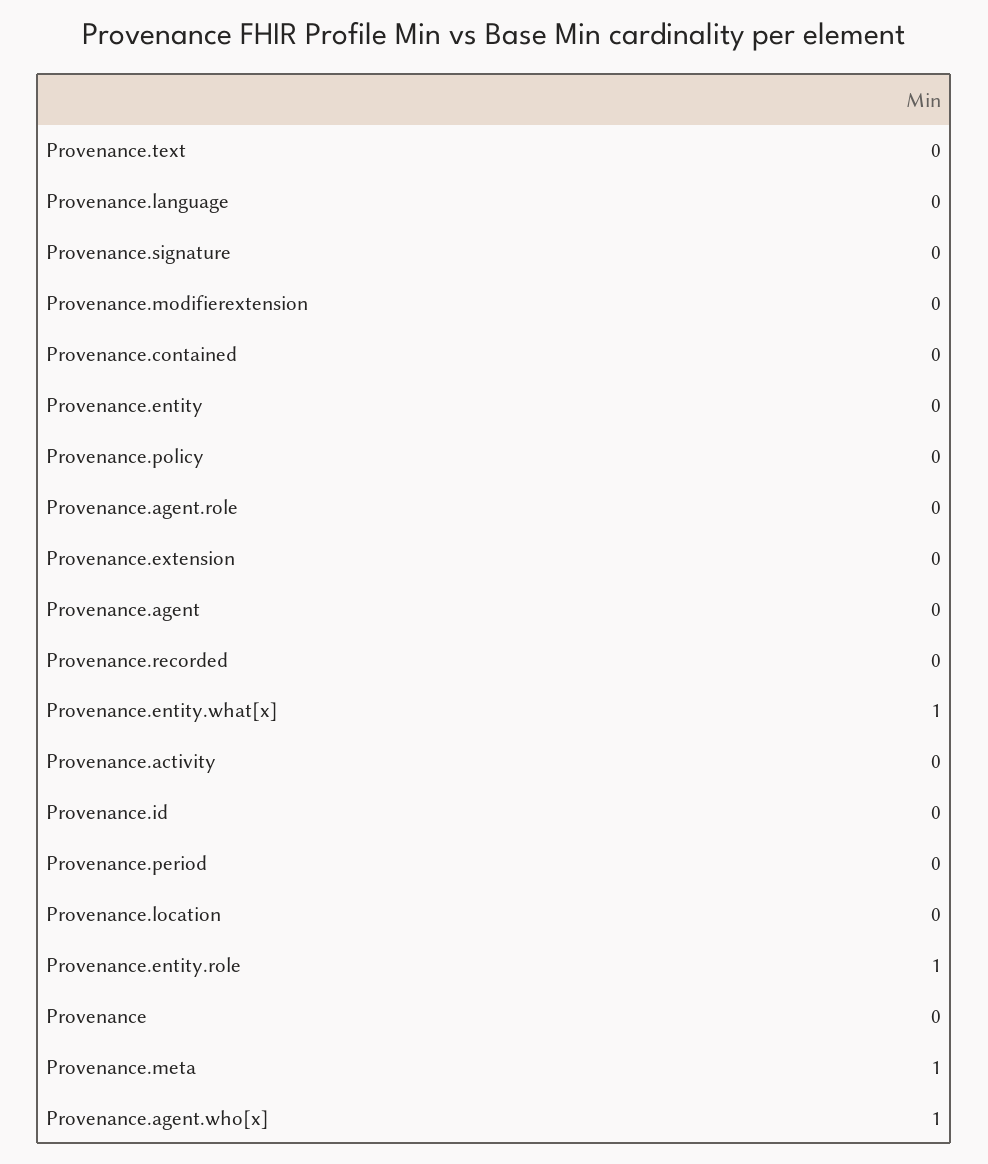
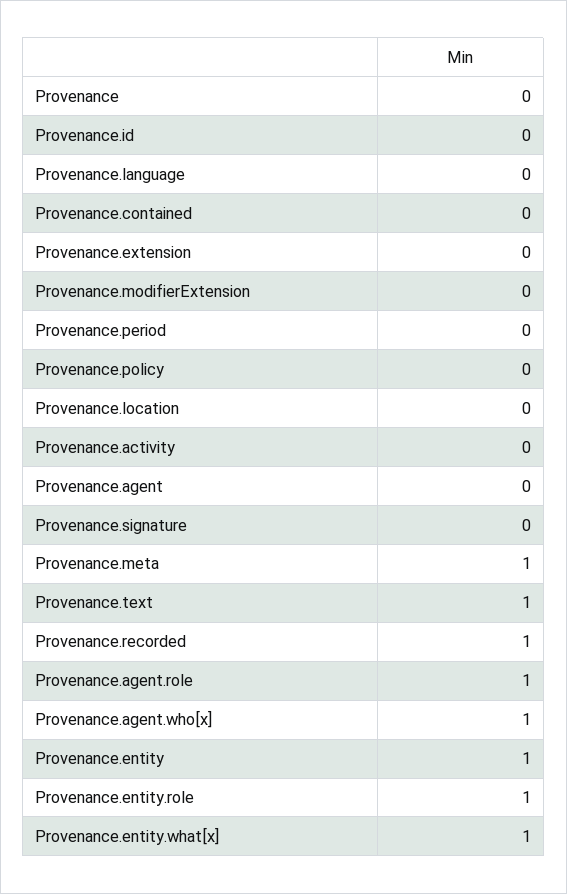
  {
-   "Provenance.text": 0,
+   "Provenance.text": 1,
    "Provenance.language": 0,
    "Provenance.signature": 0,
    "Provenance.modifierextension": 0,
    "Provenance.contained": 0,
-   "Provenance.entity": 0,
+   "Provenance.entity": 1,
    "Provenance.policy": 0,
-   "Provenance.agent.role": 0,
+   "Provenance.agent.role": 1,
    "Provenance.extension": 0,
    "Provenance.agent": 0,
-   "Provenance.recorded": 0,
+   "Provenance.recorded": 1,
    "Provenance.entity.what[x]": 1,
    "Provenance.activity": 0,
    "Provenance.id": 0,
    "Provenance.period": 0,
    "Provenance.location": 0,
    "Provenance.entity.role": 1,
    "Provenance": 0,
    "Provenance.meta": 1,
    "Provenance.agent.who[x]": 1
  }

